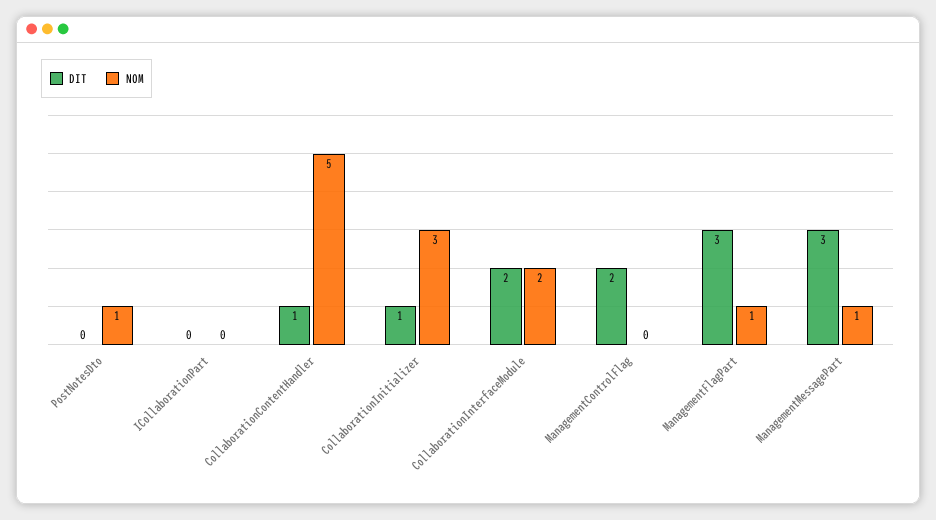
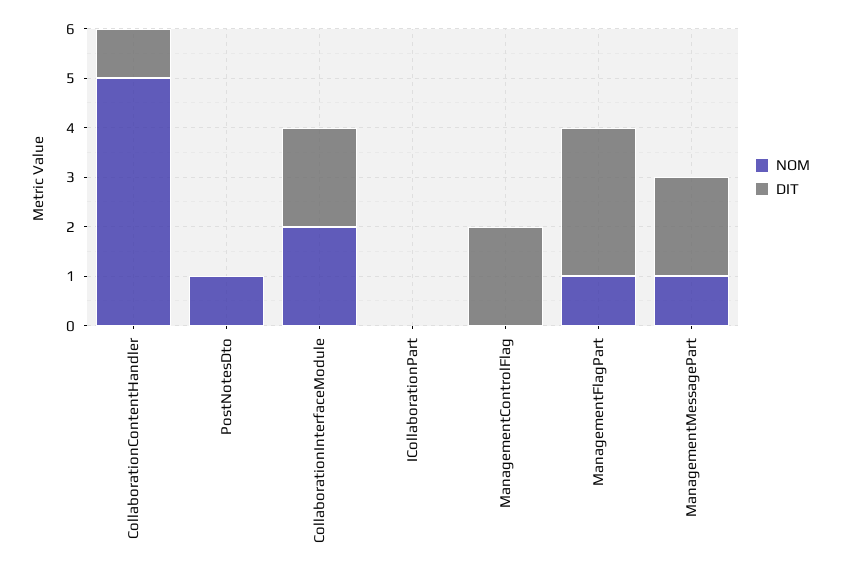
  {
    "DIT": {
      "PostNotesDto": 0,
      "ICollaborationPart": 0,
      "CollaborationContentHandler": 1,
-     "CollaborationInitializer": 1,
      "CollaborationInterfaceModule": 2,
      "ManagementControlFlag": 2,
      "ManagementFlagPart": 3,
-     "ManagementMessagePart": 3
+     "ManagementMessagePart": 2
    },
    "NOM": {
      "PostNotesDto": 1,
      "ICollaborationPart": 0,
      "CollaborationContentHandler": 5,
-     "CollaborationInitializer": 3,
      "CollaborationInterfaceModule": 2,
      "ManagementControlFlag": 0,
      "ManagementFlagPart": 1,
      "ManagementMessagePart": 1
    }
  }

